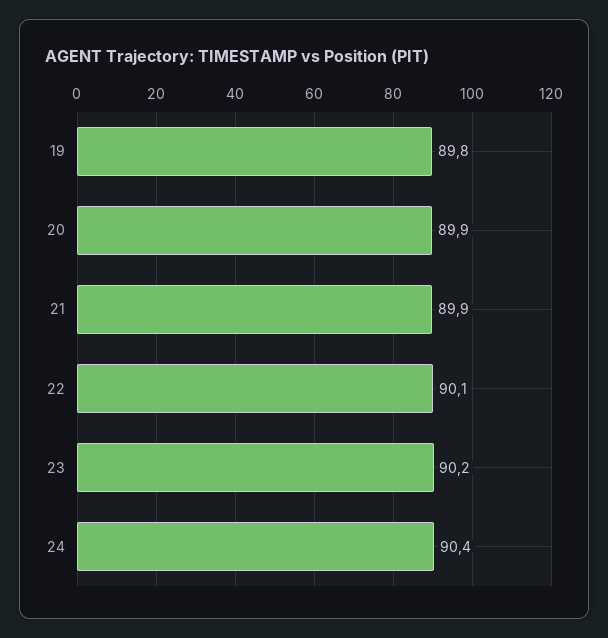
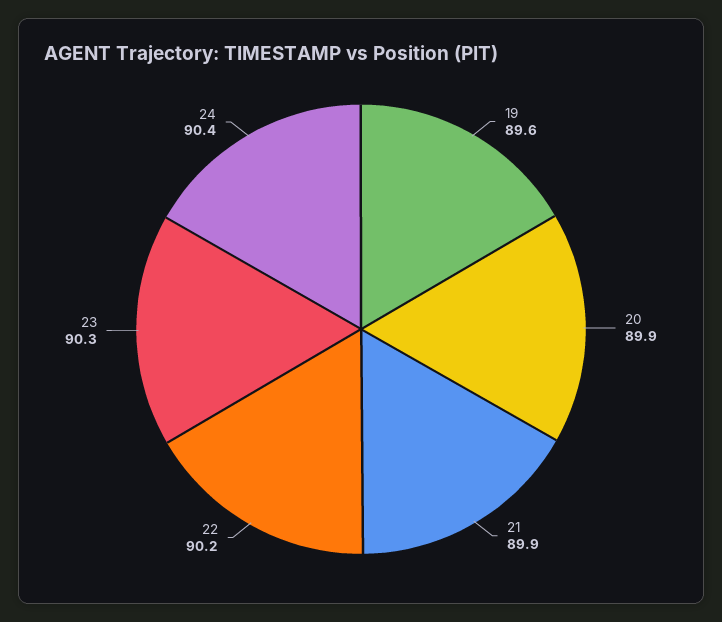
  {
-   "19": 89.8,
+   "19": 89.6,
    "20": 89.9,
    "21": 89.9,
-   "22": 90.1,
+   "22": 90.2,
-   "23": 90.2,
+   "23": 90.3,
    "24": 90.4
  }

